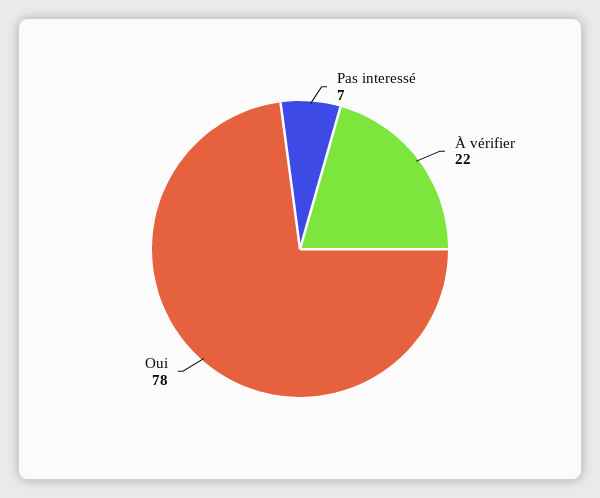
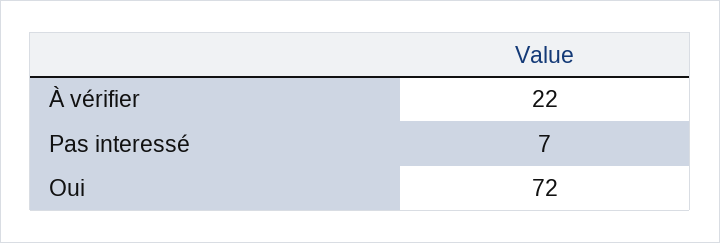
  {
    "Pas interessé": 7,
    "À vérifier": 22,
-   "Oui": 78
+   "Oui": 72
  }

